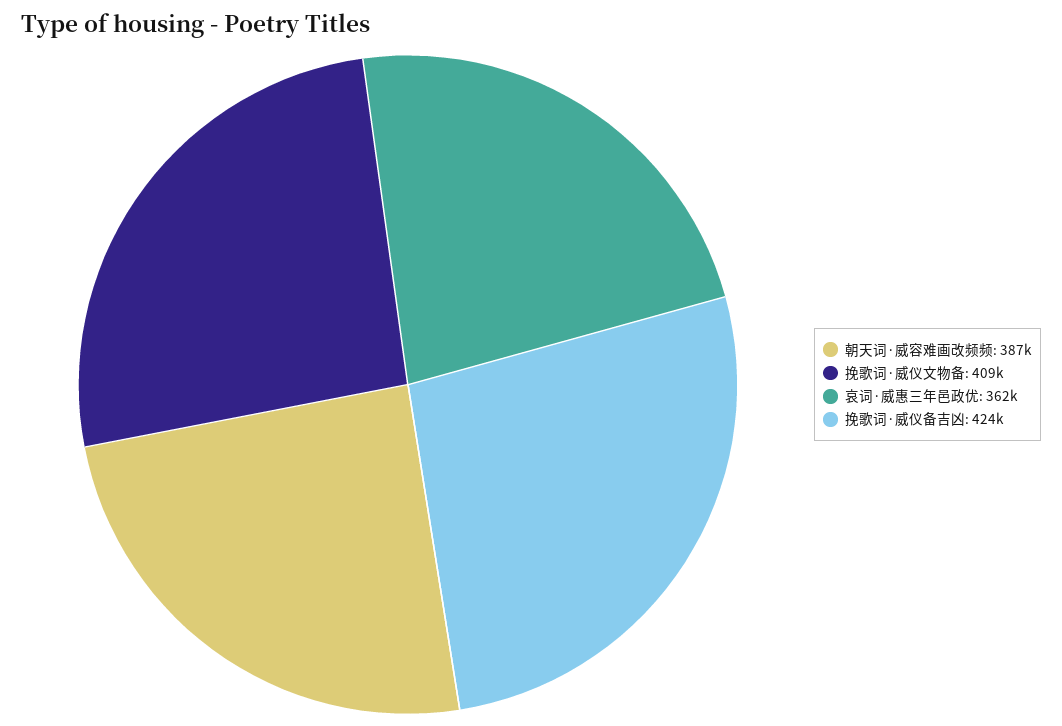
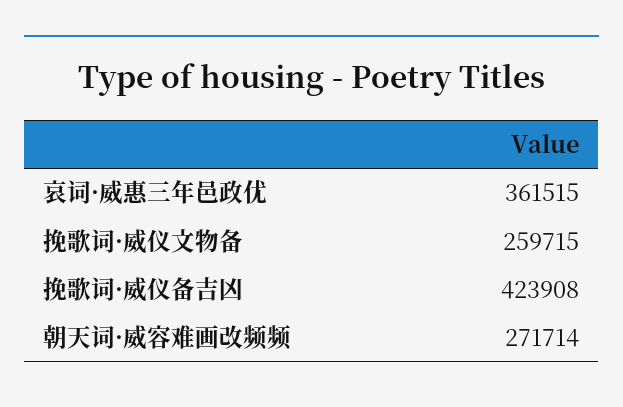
  {
-   "朝天词·威容难画改频频": 387000,
+   "朝天词·威容难画改频频": 271714,
-   "挽歌词·威仪文物备": 409000,
+   "挽歌词·威仪文物备": 259715,
    "哀词·威惠三年邑政优": 361515,
    "挽歌词·威仪备吉凶": 423908
  }

